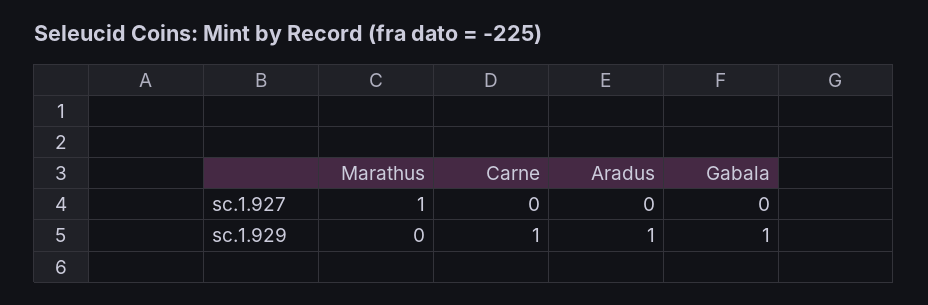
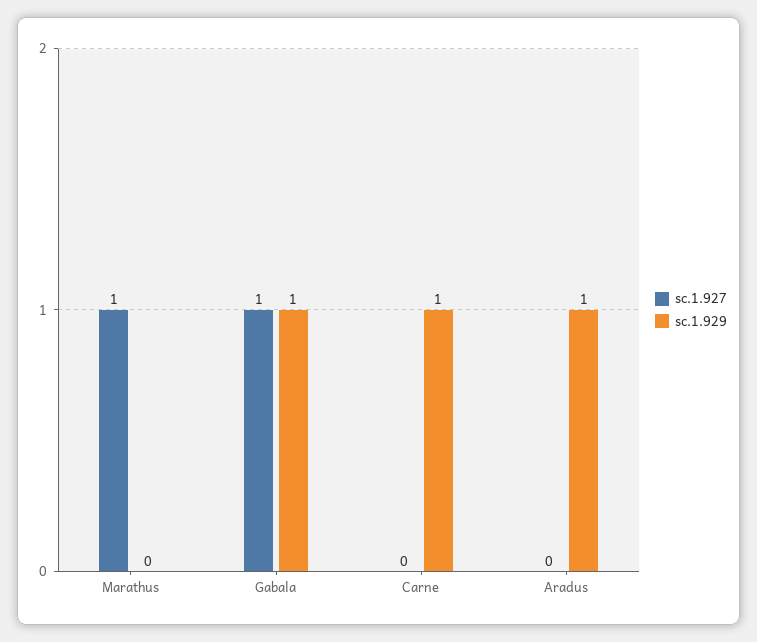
  {
    "sc.1.927": {
      "Marathus": 1,
      "Carne": 0,
      "Aradus": 0,
-     "Gabala": 0
+     "Gabala": 1
    },
    "sc.1.929": {
      "Marathus": 0,
      "Carne": 1,
      "Aradus": 1,
      "Gabala": 1
    }
  }

